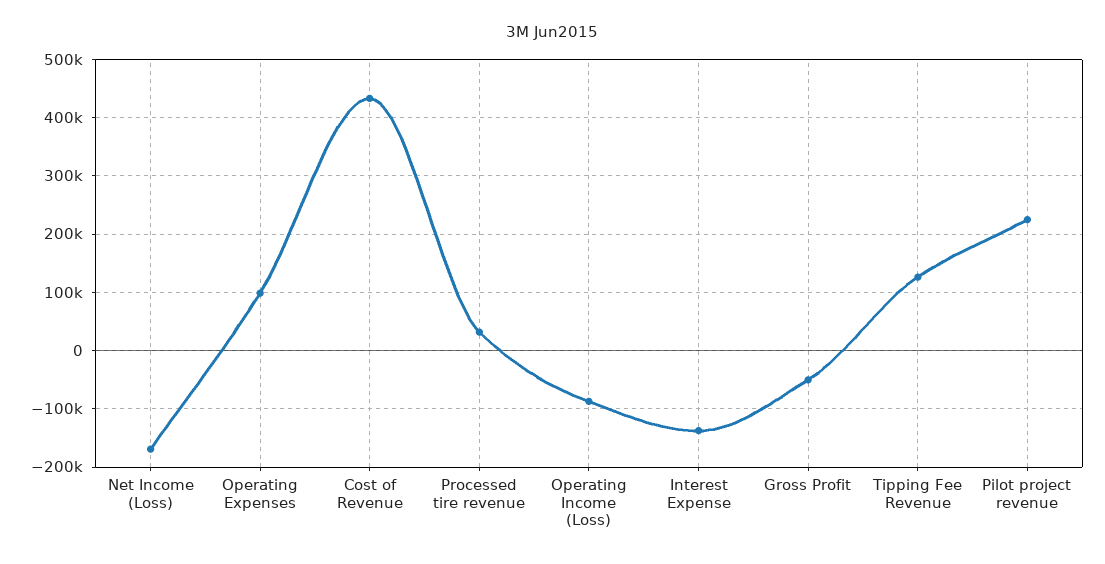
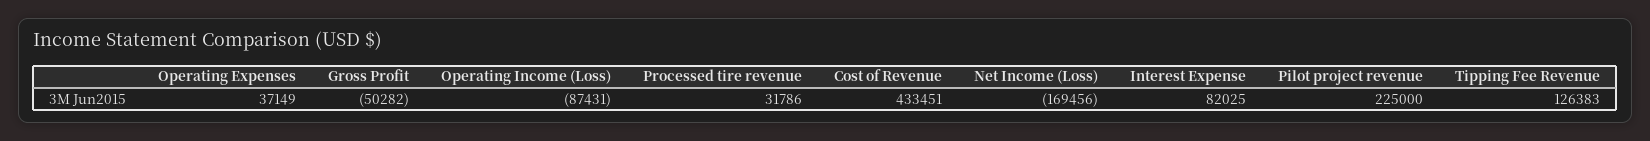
  {
    "Net Income (Loss)": -169456,
-   "Operating Expenses": 100000,
+   "Operating Expenses": 37149,
    "Cost of Revenue": 433451,
    "Processed tire revenue": 31786,
    "Operating Income (Loss)": -87431,
-   "Interest Expense": -140000,
+   "Interest Expense": 82025,
    "Gross Profit": -50282,
    "Tipping Fee Revenue": 126383,
    "Pilot project revenue": 225000
  }

